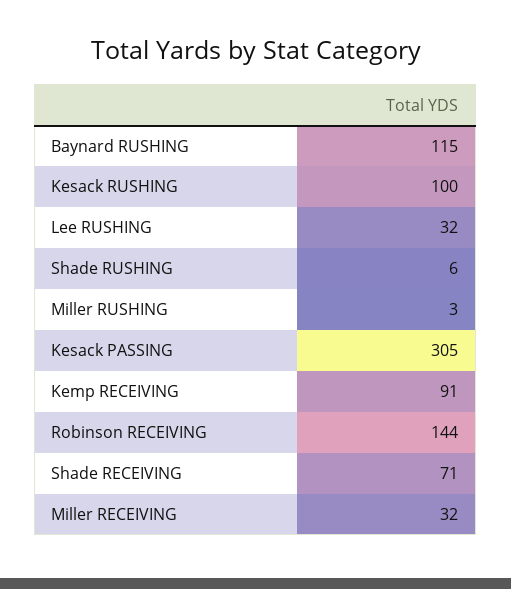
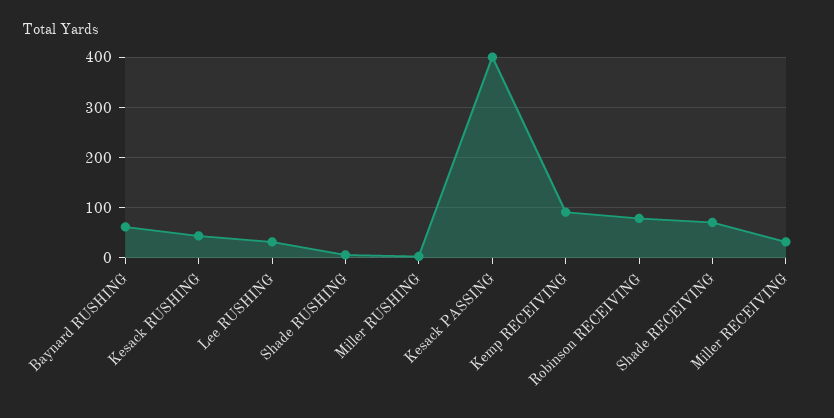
  {
-   "Baynard RUSHING": 115,
+   "Baynard RUSHING": 60,
-   "Kesack RUSHING": 100,
+   "Kesack RUSHING": 40,
    "Lee RUSHING": 32,
    "Shade RUSHING": 6,
    "Miller RUSHING": 3,
-   "Kesack PASSING": 305,
+   "Kesack PASSING": 400,
    "Kemp RECEIVING": 91,
-   "Robinson RECEIVING": 144,
+   "Robinson RECEIVING": 80,
    "Shade RECEIVING": 71,
    "Miller RECEIVING": 32
  }

